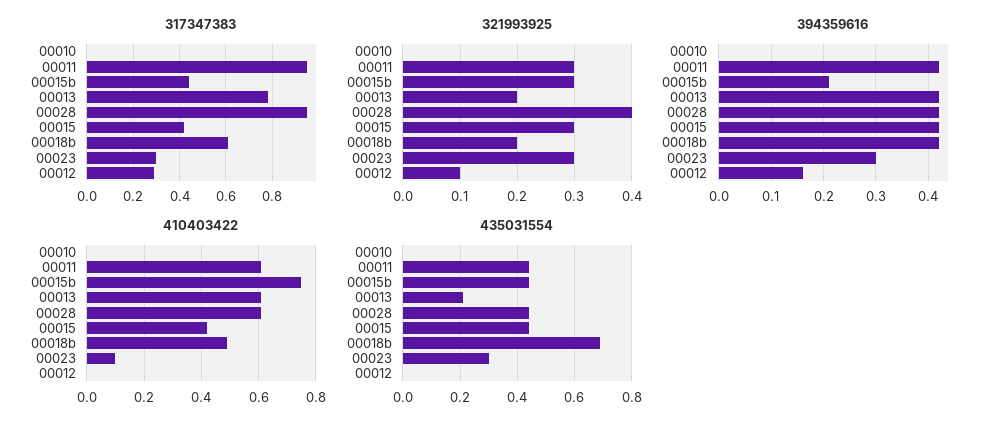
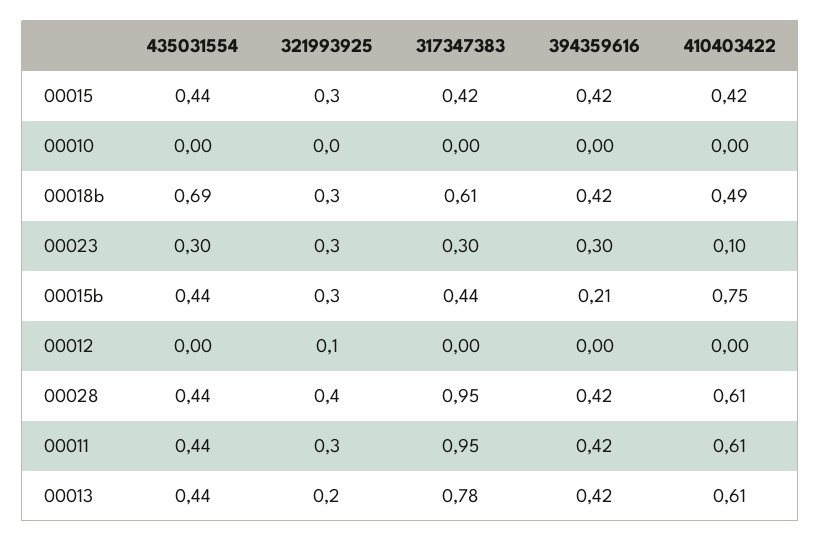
  {
    "317347383": {
      "00010": 0,
      "00011": 0.95,
      "00015b": 0.44,
      "00013": 0.78,
      "00028": 0.95,
      "00015": 0.42,
      "00018b": 0.61,
      "00023": 0.3,
-     "00012": 0.3
+     "00012": 0
    },
    "321993925": {
      "00010": 0,
      "00011": 0.3,
      "00015b": 0.3,
      "00013": 0.2,
      "00028": 0.4,
      "00015": 0.3,
-     "00018b": 0.2,
+     "00018b": 0.3,
      "00023": 0.3,
      "00012": 0.1
    },
    "394359616": {
      "00010": 0,
      "00011": 0.42,
      "00015b": 0.21,
      "00013": 0.42,
      "00028": 0.42,
      "00015": 0.42,
      "00018b": 0.42,
      "00023": 0.3,
-     "00012": 0.15
+     "00012": 0
    },
    "410403422": {
      "00010": 0,
      "00011": 0.61,
      "00015b": 0.75,
      "00013": 0.61,
      "00028": 0.61,
      "00015": 0.42,
      "00018b": 0.49,
      "00023": 0.1,
      "00012": 0
    },
    "435031554": {
      "00010": 0,
      "00011": 0.44,
      "00015b": 0.44,
-     "00013": 0.2,
+     "00013": 0.44,
      "00028": 0.44,
      "00015": 0.44,
      "00018b": 0.69,
      "00023": 0.3,
      "00012": 0
    }
  }

